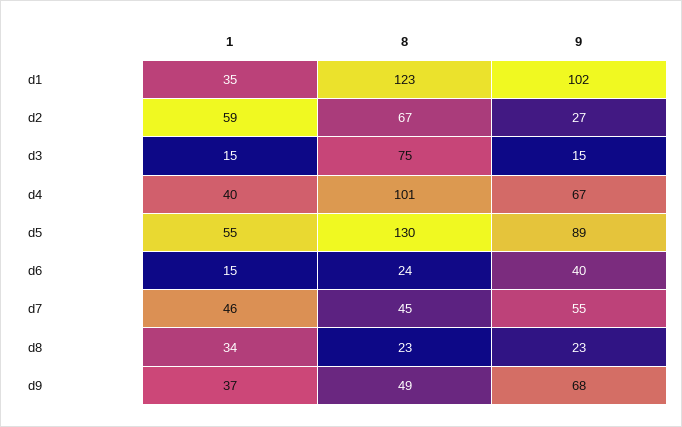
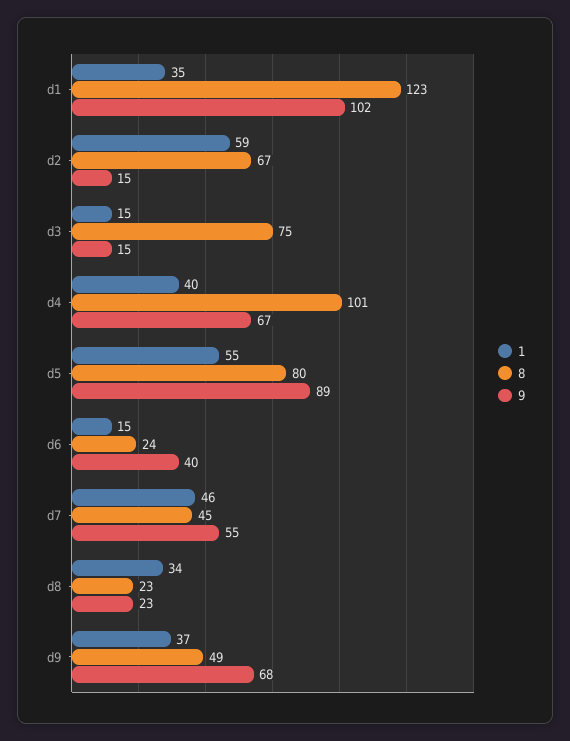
  {
    "1": {
      "d1": 35,
      "d2": 59,
      "d3": 15,
      "d4": 40,
      "d5": 55,
      "d6": 15,
      "d7": 46,
      "d8": 34,
      "d9": 37
    },
    "8": {
      "d1": 123,
      "d2": 67,
      "d3": 75,
      "d4": 101,
-     "d5": 130,
+     "d5": 80,
      "d6": 24,
      "d7": 45,
      "d8": 23,
      "d9": 49
    },
    "9": {
      "d1": 102,
-     "d2": 27,
+     "d2": 15,
      "d3": 15,
      "d4": 67,
      "d5": 89,
      "d6": 40,
      "d7": 55,
      "d8": 23,
      "d9": 68
    }
  }

